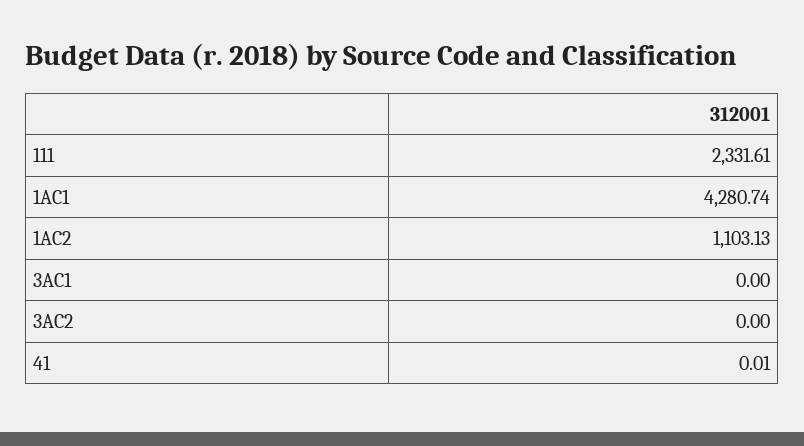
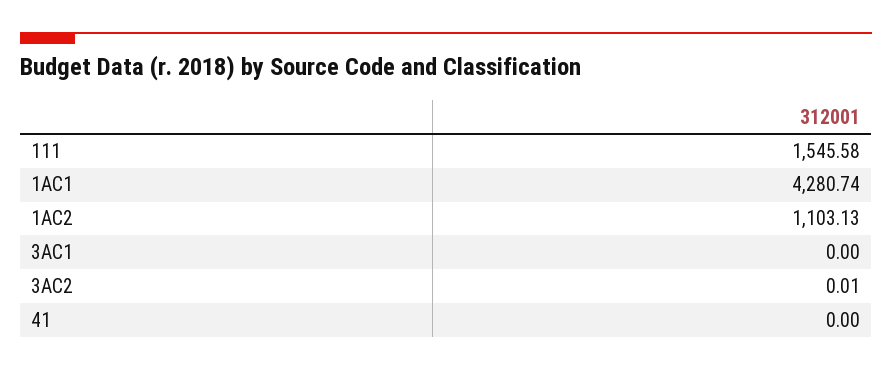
  {
-   "111": 2331.61,
+   "111": 1545.58,
    "1AC1": 4280.74,
    "1AC2": 1103.13,
    "3AC1": 0,
-   "3AC2": 0,
+   "3AC2": 0.01,
-   "41": 0.01
+   "41": 0
  }

